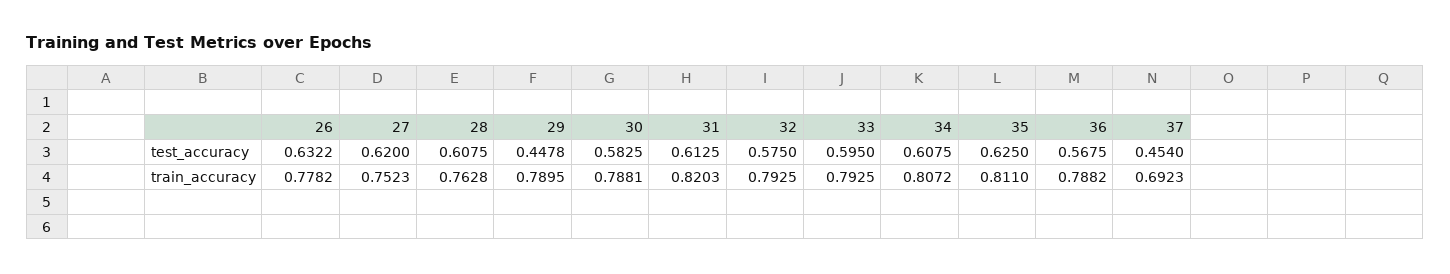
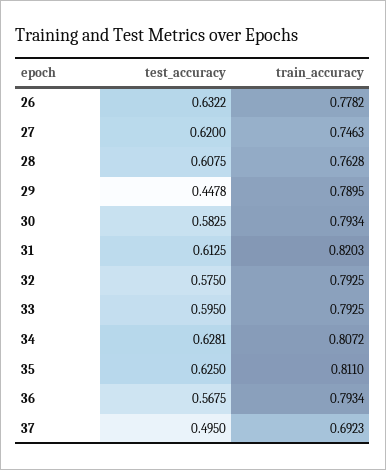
  {
    "26": {
      "test_accuracy": 0.6322,
      "train_accuracy": 0.7782
    },
    "27": {
      "test_accuracy": 0.62,
-     "train_accuracy": 0.7523
+     "train_accuracy": 0.7463
    },
    "28": {
      "test_accuracy": 0.6075,
      "train_accuracy": 0.7628
    },
    "29": {
      "test_accuracy": 0.4478,
      "train_accuracy": 0.7895
    },
    "30": {
      "test_accuracy": 0.5825,
-     "train_accuracy": 0.7881
+     "train_accuracy": 0.7934
    },
    "31": {
      "test_accuracy": 0.6125,
      "train_accuracy": 0.8203
    },
    "32": {
      "test_accuracy": 0.575,
      "train_accuracy": 0.7925
    },
    "33": {
      "test_accuracy": 0.595,
      "train_accuracy": 0.7925
    },
    "34": {
-     "test_accuracy": 0.6075,
+     "test_accuracy": 0.6281,
      "train_accuracy": 0.8072
    },
    "35": {
      "test_accuracy": 0.625,
      "train_accuracy": 0.811
    },
    "36": {
      "test_accuracy": 0.5675,
-     "train_accuracy": 0.7882
+     "train_accuracy": 0.7934
    },
    "37": {
-     "test_accuracy": 0.454,
+     "test_accuracy": 0.495,
      "train_accuracy": 0.6923
    }
  }

